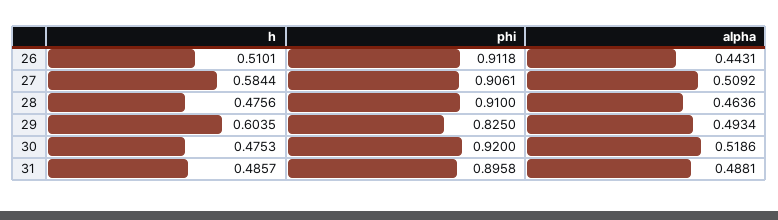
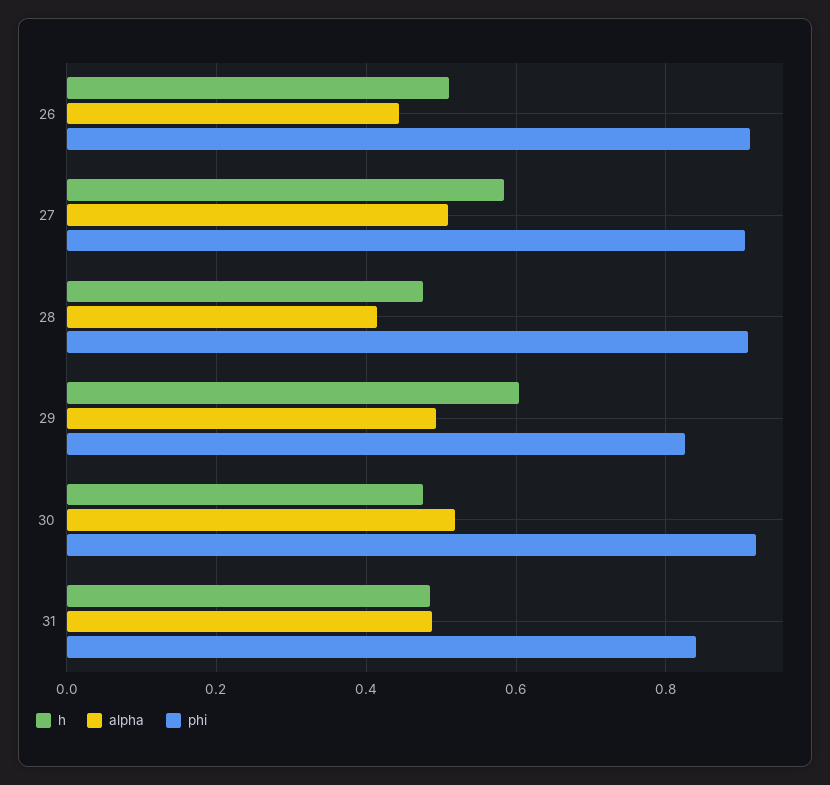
  {
    "h": {
      "26": 0.5101,
      "27": 0.5844,
      "28": 0.4756,
      "29": 0.6035,
      "30": 0.4753,
      "31": 0.4857
    },
    "phi": {
      "26": 0.9118,
      "27": 0.9061,
      "28": 0.91,
      "29": 0.825,
      "30": 0.92,
-     "31": 0.8958
+     "31": 0.84
    },
    "alpha": {
      "26": 0.4431,
      "27": 0.5092,
-     "28": 0.4636,
+     "28": 0.42,
      "29": 0.4934,
      "30": 0.5186,
      "31": 0.4881
    }
  }

